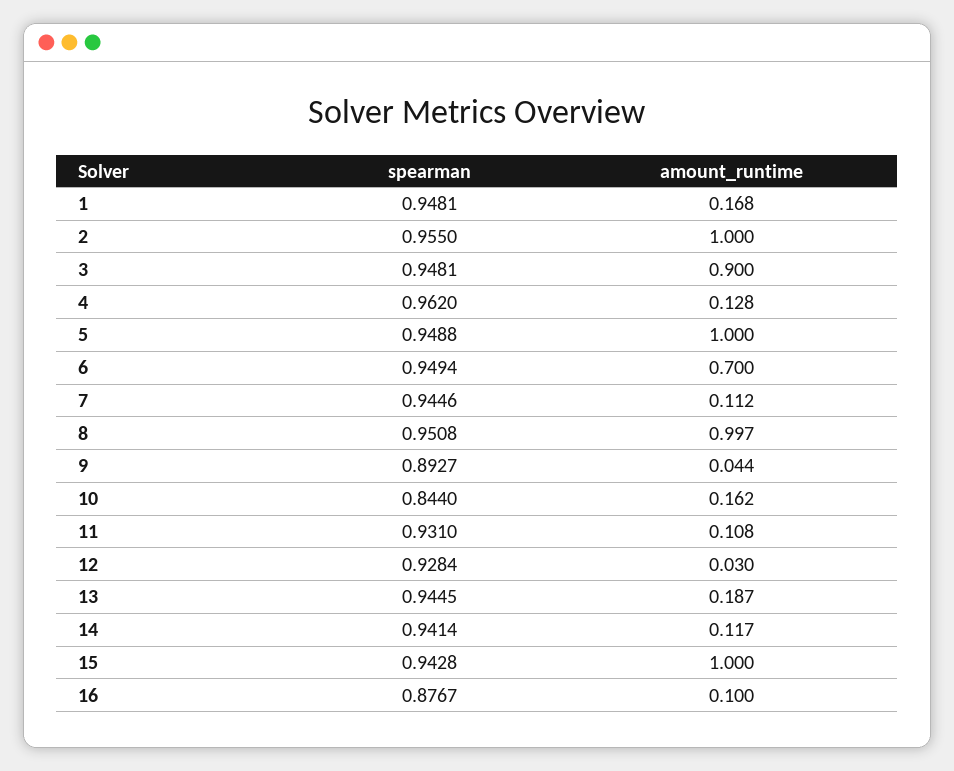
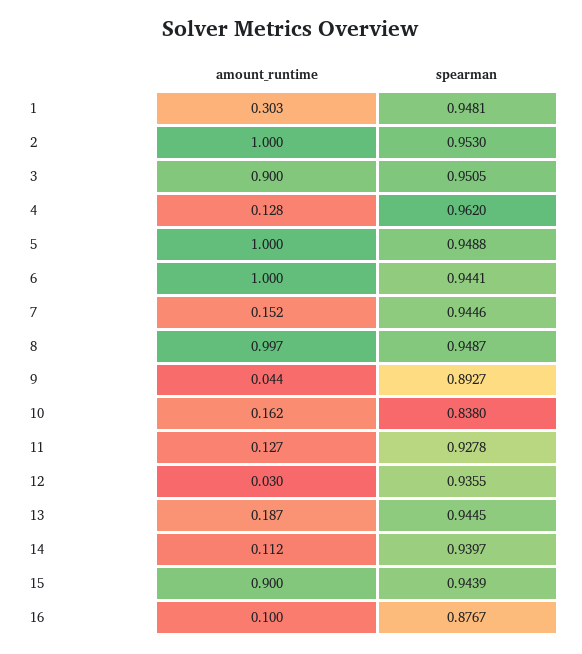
  {
    "spearman": {
      "1": 0.9481,
-     "2": 0.955,
+     "2": 0.953,
-     "3": 0.9481,
+     "3": 0.9505,
      "4": 0.962,
      "5": 0.9488,
-     "6": 0.9494,
+     "6": 0.9441,
      "7": 0.9446,
-     "8": 0.9508,
+     "8": 0.9487,
      "9": 0.8927,
-     "10": 0.844,
+     "10": 0.838,
-     "11": 0.931,
+     "11": 0.9278,
-     "12": 0.9284,
+     "12": 0.9355,
      "13": 0.9445,
-     "14": 0.9414,
+     "14": 0.9397,
-     "15": 0.9428,
+     "15": 0.9439,
      "16": 0.8767
    },
    "amount_runtime": {
-     "1": 0.168,
+     "1": 0.303,
      "2": 1,
      "3": 0.9,
      "4": 0.128,
      "5": 1,
-     "6": 0.7,
+     "6": 1,
-     "7": 0.112,
+     "7": 0.152,
      "8": 0.997,
      "9": 0.044,
      "10": 0.162,
-     "11": 0.108,
+     "11": 0.127,
      "12": 0.03,
      "13": 0.187,
-     "14": 0.117,
+     "14": 0.112,
-     "15": 1,
+     "15": 0.9,
      "16": 0.1
    }
  }

